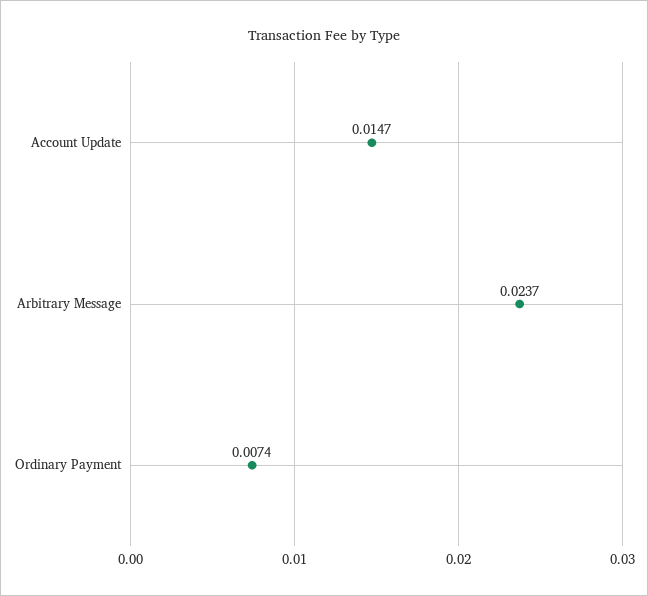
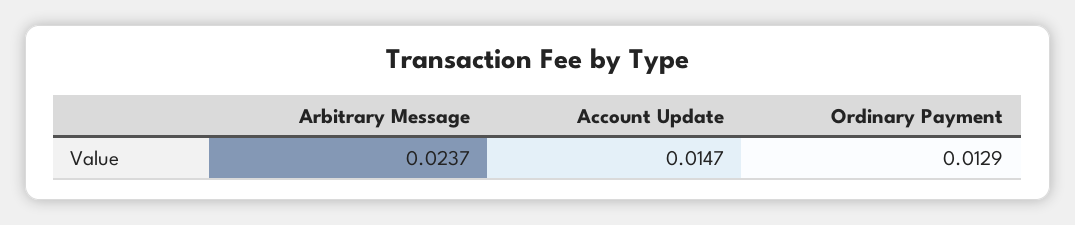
  {
    "Account Update": 0.0147,
    "Arbitrary Message": 0.0237,
-   "Ordinary Payment": 0.0074
+   "Ordinary Payment": 0.0129
  }

